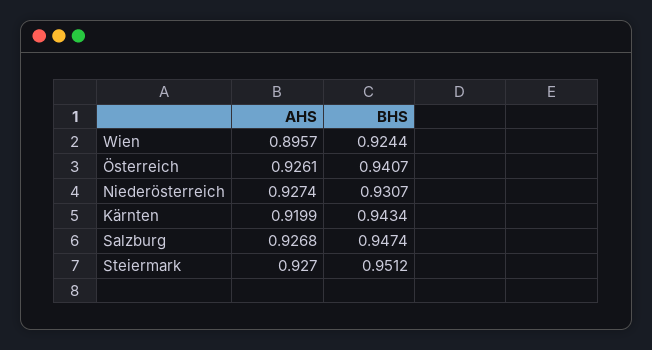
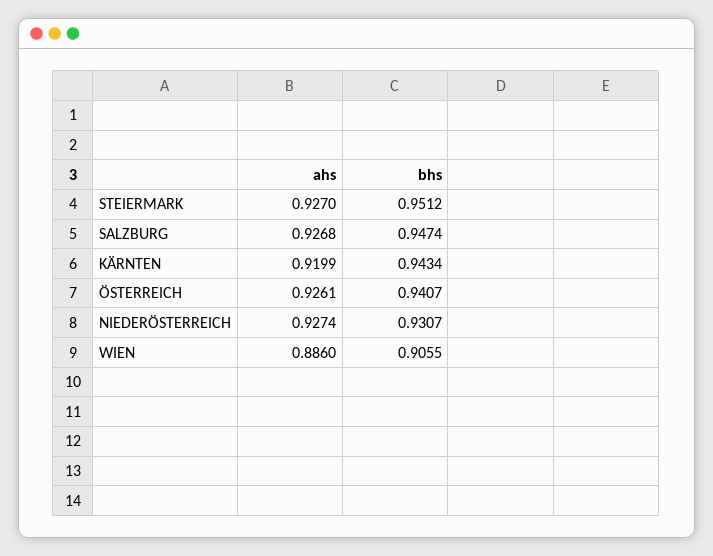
  {
    "AHS": {
-     "Wien": 0.8957,
+     "Wien": 0.886,
      "Österreich": 0.9261,
      "Niederösterreich": 0.9274,
      "Kärnten": 0.9199,
      "Salzburg": 0.9268,
      "Steiermark": 0.927
    },
    "BHS": {
-     "Wien": 0.9244,
+     "Wien": 0.9055,
      "Österreich": 0.9407,
      "Niederösterreich": 0.9307,
      "Kärnten": 0.9434,
      "Salzburg": 0.9474,
      "Steiermark": 0.9512
    }
  }

